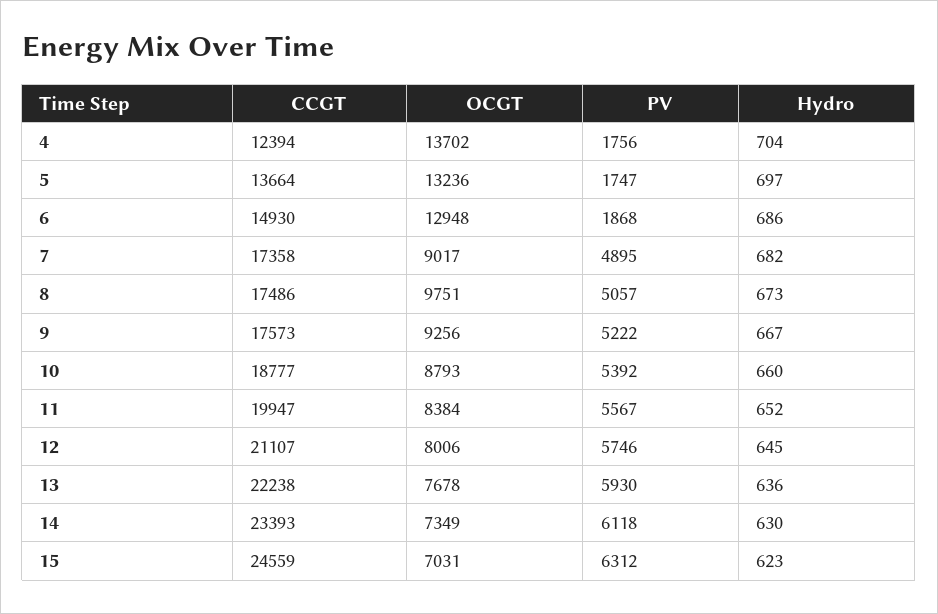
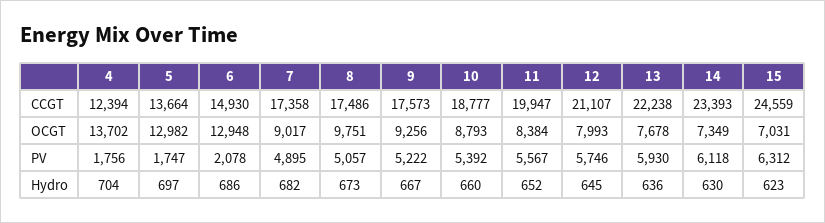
  {
    "CCGT": {
      "4": 12394,
      "5": 13664,
      "6": 14930,
      "7": 17358,
      "8": 17486,
      "9": 17573,
      "10": 18777,
      "11": 19947,
      "12": 21107,
      "13": 22238,
      "14": 23393,
      "15": 24559
    },
    "OCGT": {
      "4": 13702,
-     "5": 13236,
+     "5": 12982,
      "6": 12948,
      "7": 9017,
      "8": 9751,
      "9": 9256,
      "10": 8793,
      "11": 8384,
-     "12": 8006,
+     "12": 7993,
      "13": 7678,
      "14": 7349,
      "15": 7031
    },
    "PV": {
      "4": 1756,
      "5": 1747,
-     "6": 1868,
+     "6": 2078,
      "7": 4895,
      "8": 5057,
      "9": 5222,
      "10": 5392,
      "11": 5567,
      "12": 5746,
      "13": 5930,
      "14": 6118,
      "15": 6312
    },
    "Hydro": {
      "4": 704,
      "5": 697,
      "6": 686,
      "7": 682,
      "8": 673,
      "9": 667,
      "10": 660,
      "11": 652,
      "12": 645,
      "13": 636,
      "14": 630,
      "15": 623
    }
  }

